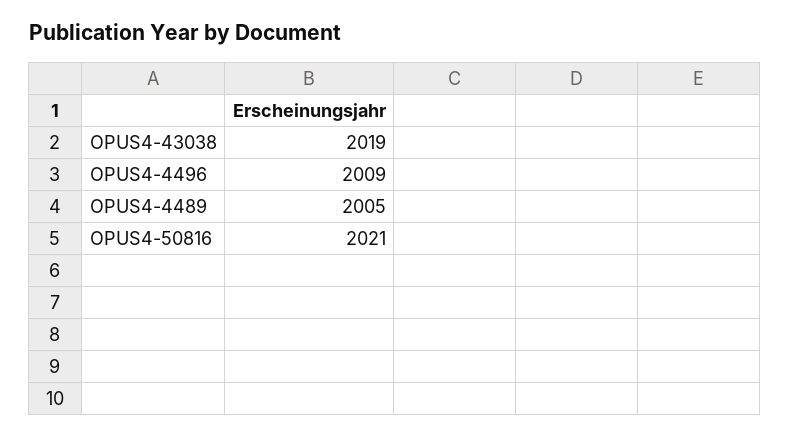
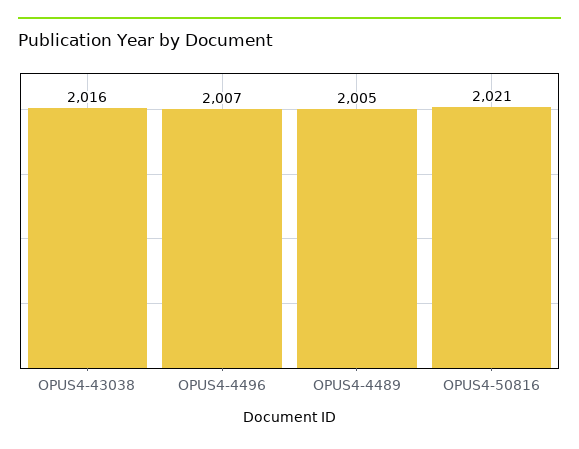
  {
-   "OPUS4-43038": 2019,
+   "OPUS4-43038": 2016,
-   "OPUS4-4496": 2009,
+   "OPUS4-4496": 2007,
    "OPUS4-4489": 2005,
    "OPUS4-50816": 2021
  }

